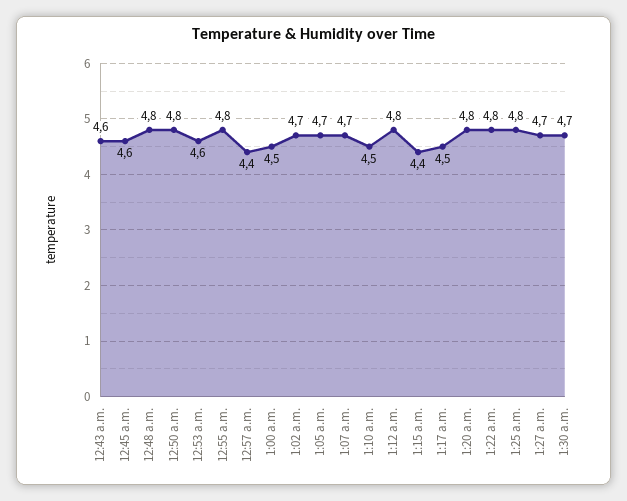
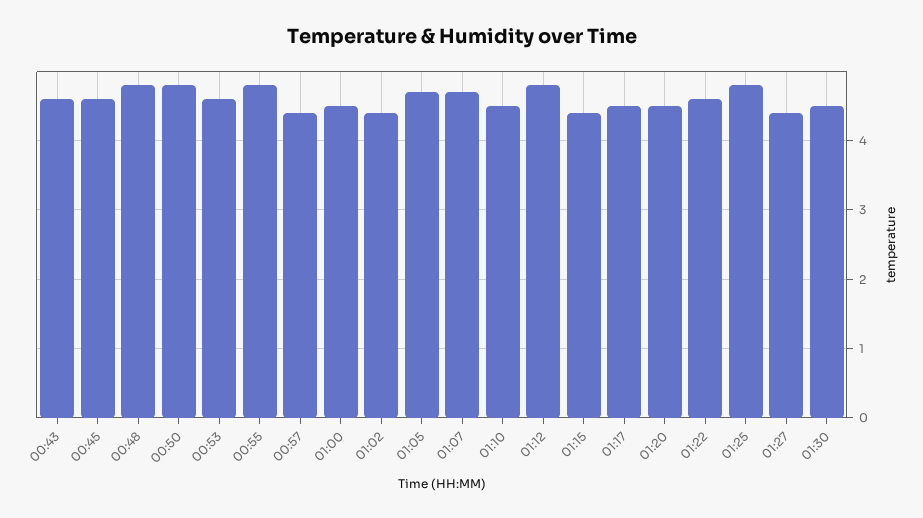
  {
    "12:43 a.m.": 4.6,
    "12:45 a.m.": 4.6,
    "12:48 a.m.": 4.8,
    "12:50 a.m.": 4.8,
    "12:53 a.m.": 4.6,
    "12:55 a.m.": 4.8,
    "12:57 a.m.": 4.4,
    "1:00 a.m.": 4.5,
-   "1:02 a.m.": 4.7,
+   "1:02 a.m.": 4.4,
    "1:05 a.m.": 4.7,
    "1:07 a.m.": 4.7,
    "1:10 a.m.": 4.5,
    "1:12 a.m.": 4.8,
    "1:15 a.m.": 4.4,
    "1:17 a.m.": 4.5,
-   "1:20 a.m.": 4.8,
+   "1:20 a.m.": 4.5,
-   "1:22 a.m.": 4.8,
+   "1:22 a.m.": 4.6,
    "1:25 a.m.": 4.8,
-   "1:27 a.m.": 4.7,
+   "1:27 a.m.": 4.4,
-   "1:30 a.m.": 4.7
+   "1:30 a.m.": 4.5
  }

